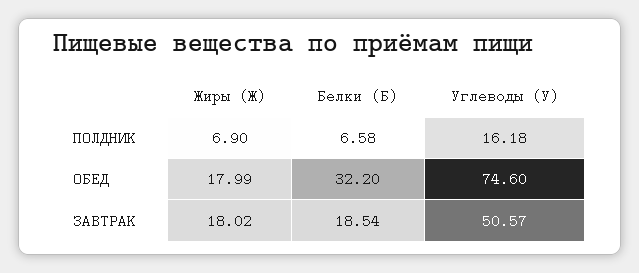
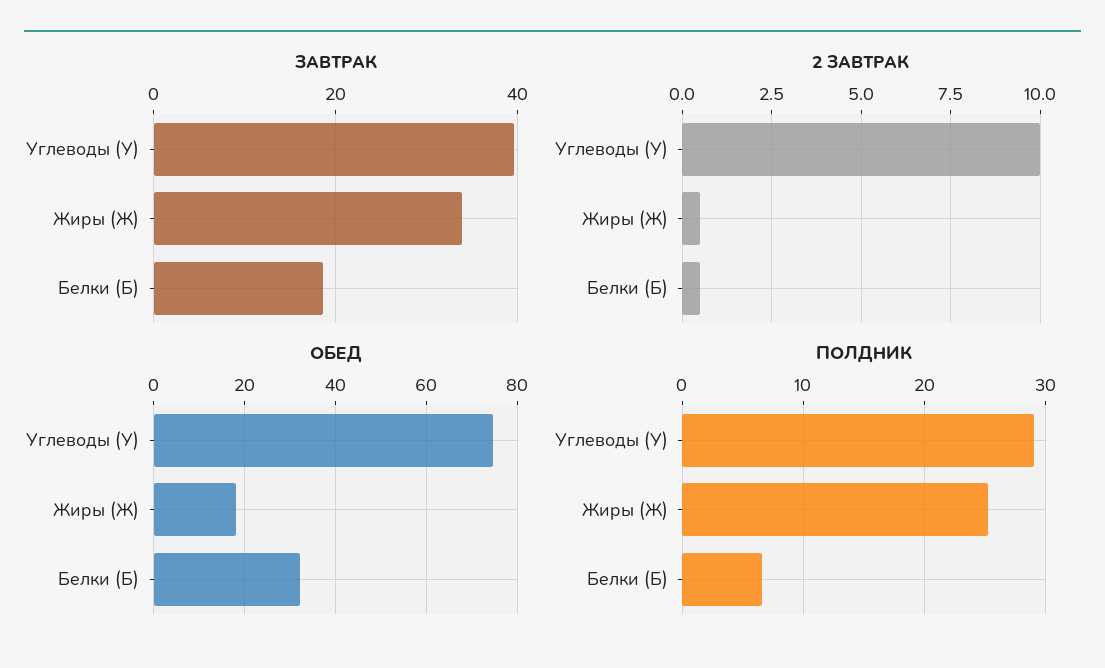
  {
    "ПОЛДНИК": {
-     "Жиры (Ж)": 6.9,
+     "Жиры (Ж)": 25,
      "Белки (Б)": 6.58,
-     "Углеводы (У)": 16.18
+     "Углеводы (У)": 29
    },
    "ОБЕД": {
      "Жиры (Ж)": 17.99,
      "Белки (Б)": 32.2,
      "Углеводы (У)": 74.6
    },
    "ЗАВТРАК": {
-     "Жиры (Ж)": 18.02,
+     "Жиры (Ж)": 34,
      "Белки (Б)": 18.54,
-     "Углеводы (У)": 50.57
+     "Углеводы (У)": 40
-   }
+   },
+   "2 ЗАВТРАК": {
+     "Углеводы (У)": 10,
+     "Жиры (Ж)": 0.5,
+     "Белки (Б)": 0.5
+   }
  }

